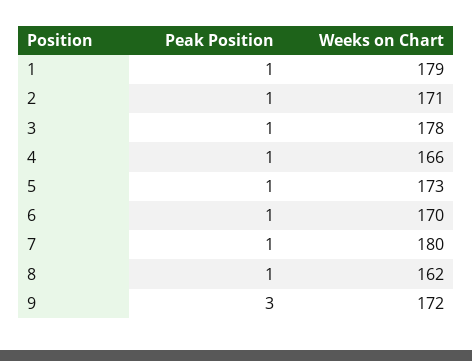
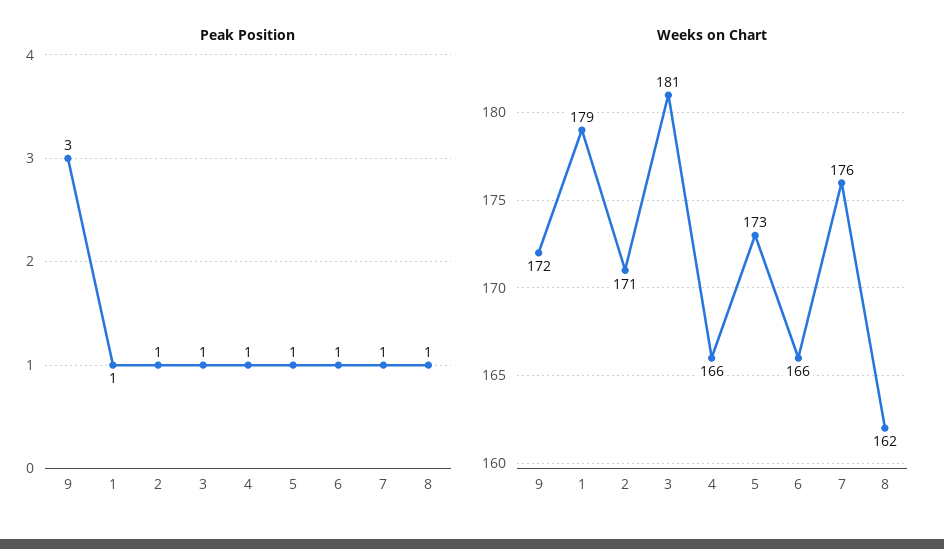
  {
    "Peak Position": {
      "1": 1,
      "2": 1,
      "3": 1,
      "4": 1,
      "5": 1,
      "6": 1,
      "7": 1,
      "8": 1,
      "9": 3
    },
    "Weeks on Chart": {
      "1": 179,
      "2": 171,
-     "3": 178,
+     "3": 181,
      "4": 166,
      "5": 173,
-     "6": 170,
+     "6": 166,
-     "7": 180,
+     "7": 176,
      "8": 162,
      "9": 172
    }
  }

